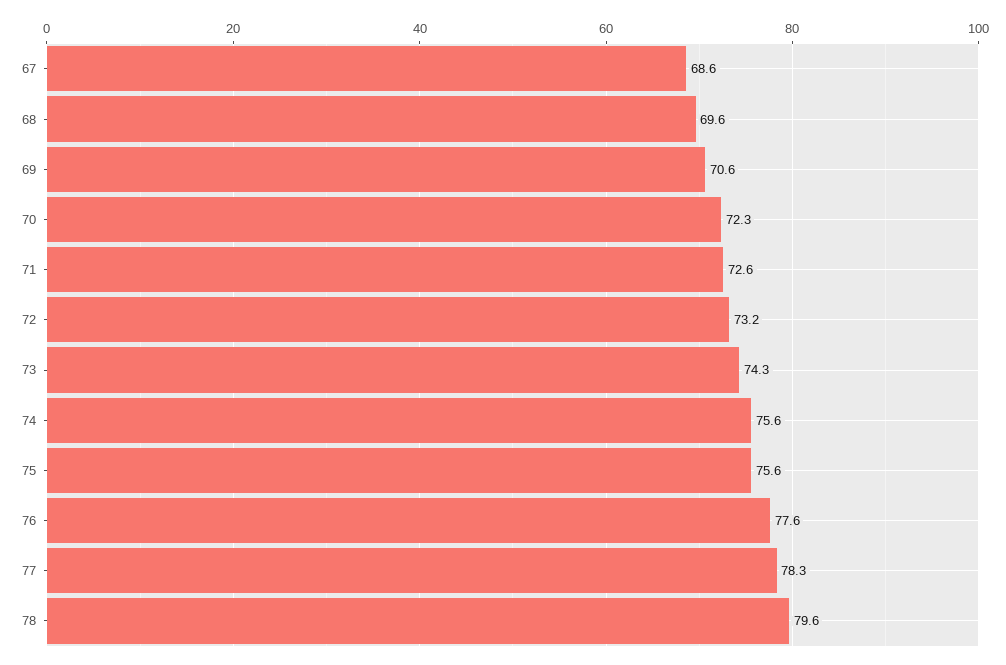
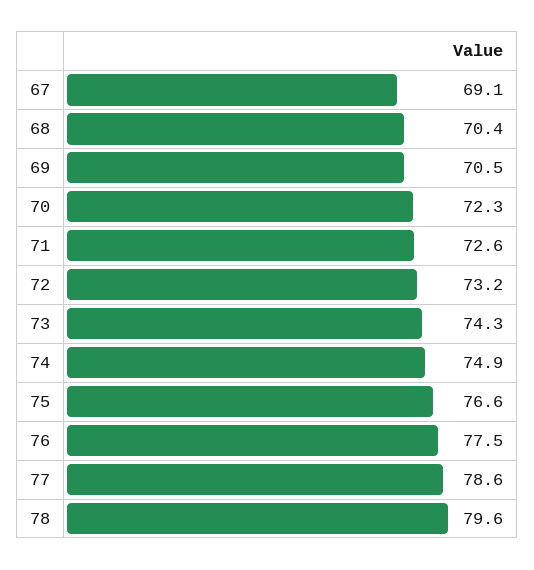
  {
-   "67": 68.6,
+   "67": 69.1,
-   "68": 69.6,
+   "68": 70.4,
-   "69": 70.6,
+   "69": 70.5,
    "70": 72.3,
    "71": 72.6,
    "72": 73.2,
    "73": 74.3,
-   "74": 75.6,
+   "74": 74.9,
-   "75": 75.6,
+   "75": 76.6,
-   "76": 77.6,
+   "76": 77.5,
-   "77": 78.3,
+   "77": 78.6,
    "78": 79.6
  }

